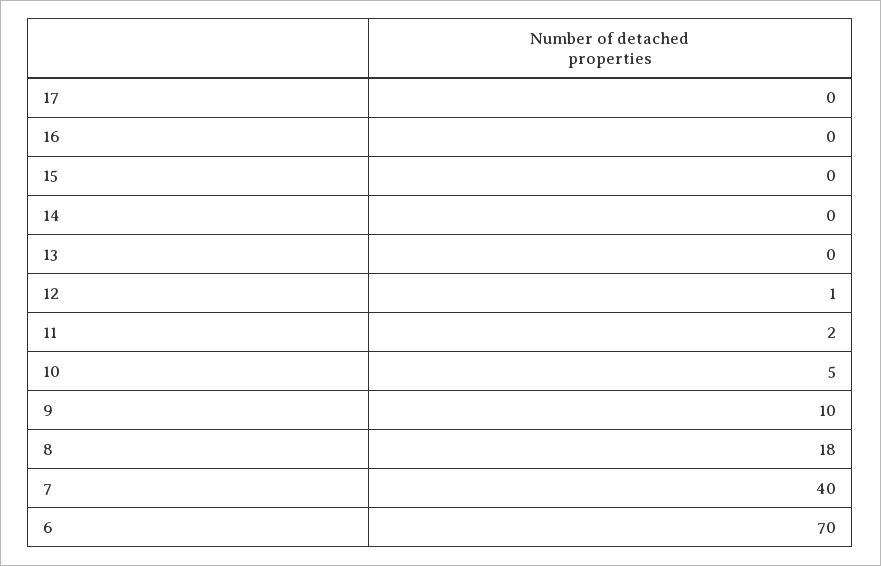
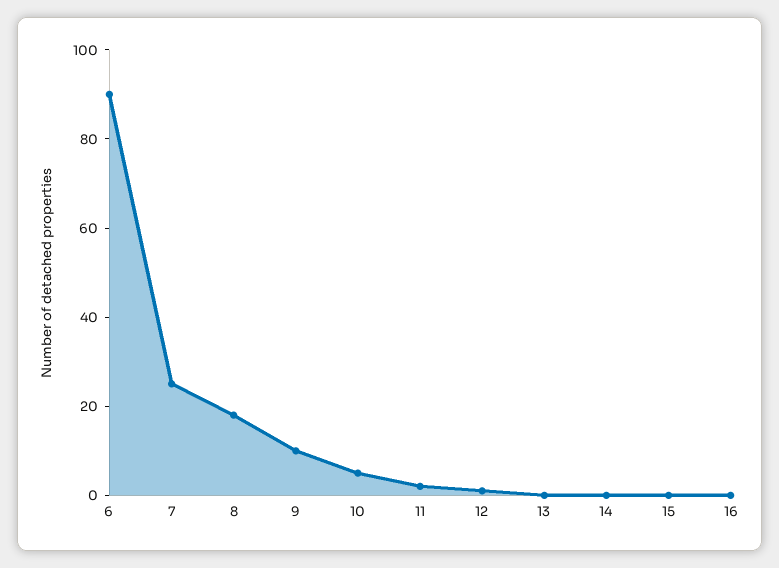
  {
-   "17": 0,
    "16": 0,
    "15": 0,
    "14": 0,
    "13": 0,
    "12": 1,
    "11": 2,
    "10": 5,
    "9": 10,
    "8": 18,
-   "7": 40,
+   "7": 25,
-   "6": 70
+   "6": 90
  }

